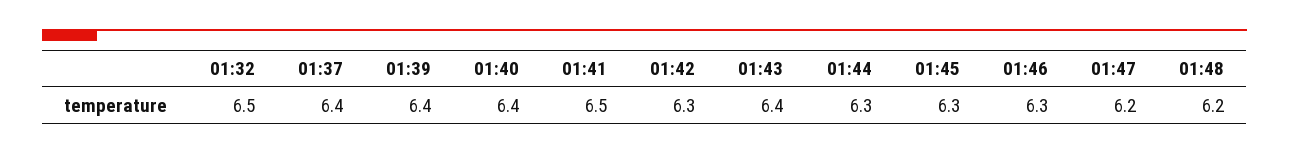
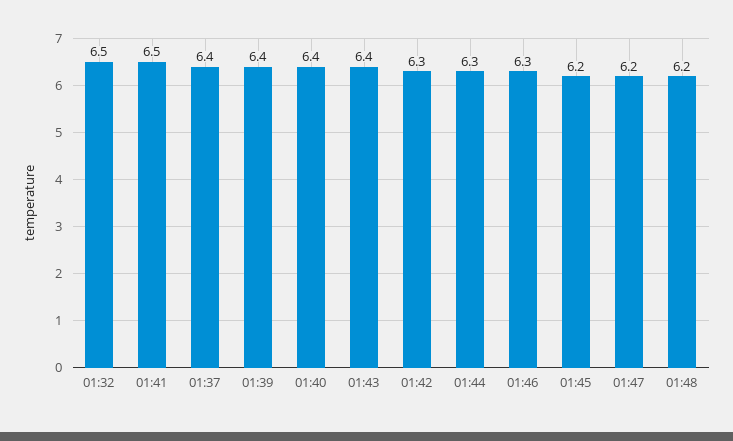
  {
    "01:32": 6.5,
    "01:37": 6.4,
    "01:39": 6.4,
    "01:40": 6.4,
    "01:41": 6.5,
    "01:42": 6.3,
    "01:43": 6.4,
    "01:44": 6.3,
-   "01:45": 6.3,
+   "01:45": 6.2,
    "01:46": 6.3,
    "01:47": 6.2,
    "01:48": 6.2
  }

